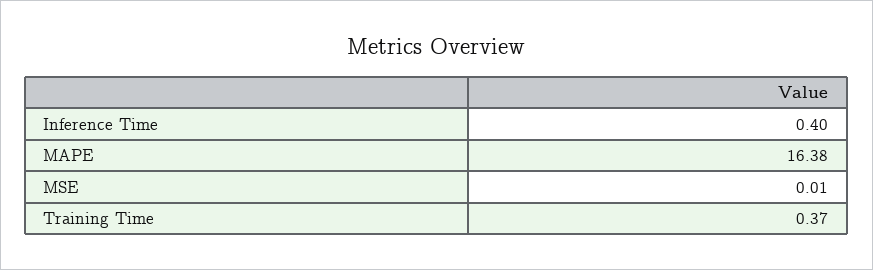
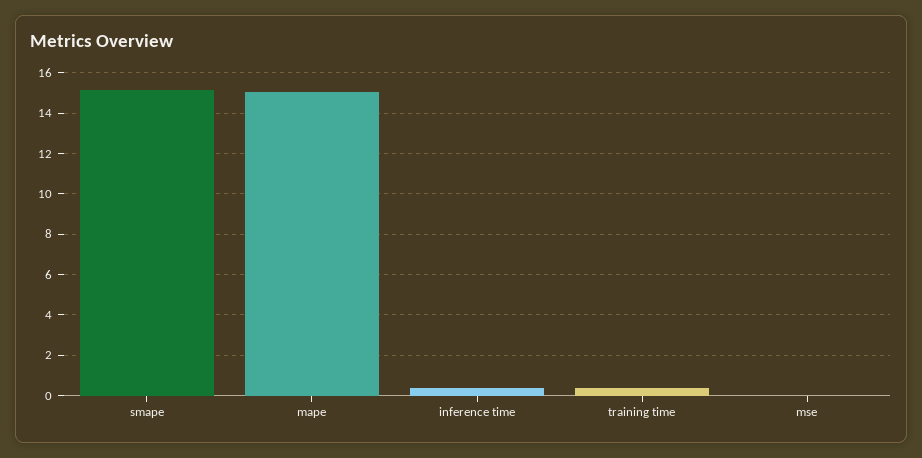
  {
    "Inference Time": 0.4,
-   "MAPE": 16.38,
+   "MAPE": 15,
    "MSE": 0.01,
-   "Training Time": 0.37
+   "Training Time": 0.37,
+   "smape": 15
  }

